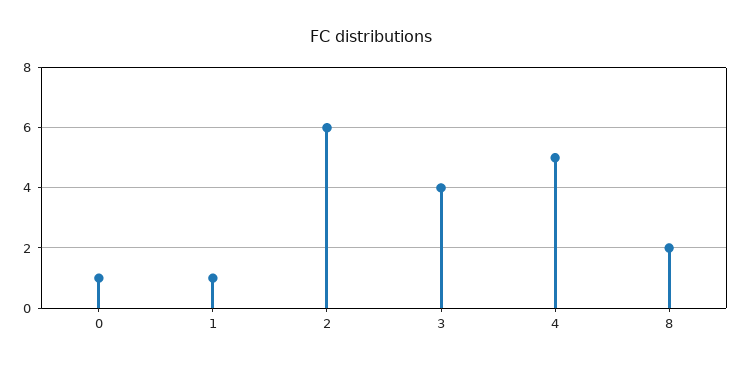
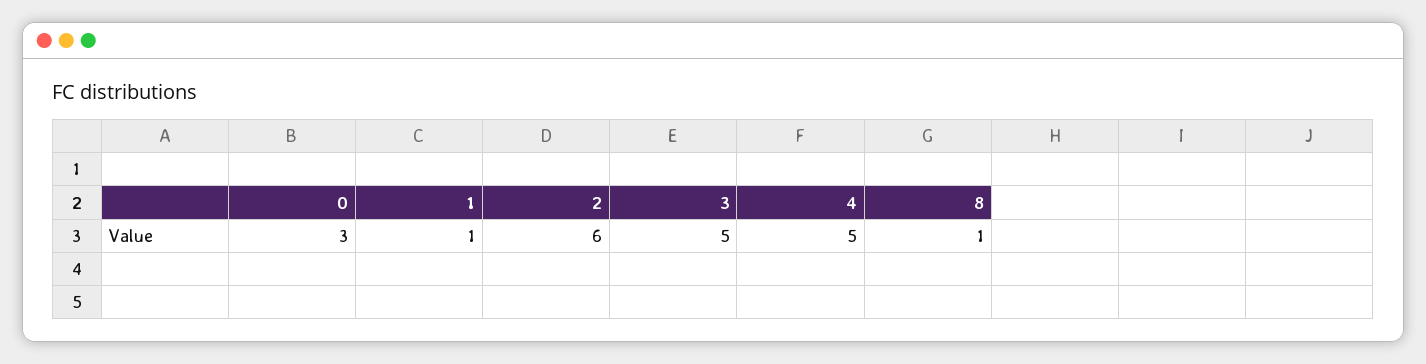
  {
-   "0": 1,
+   "0": 3,
    "1": 1,
    "2": 6,
-   "3": 4,
+   "3": 5,
    "4": 5,
-   "8": 2
+   "8": 1
  }

